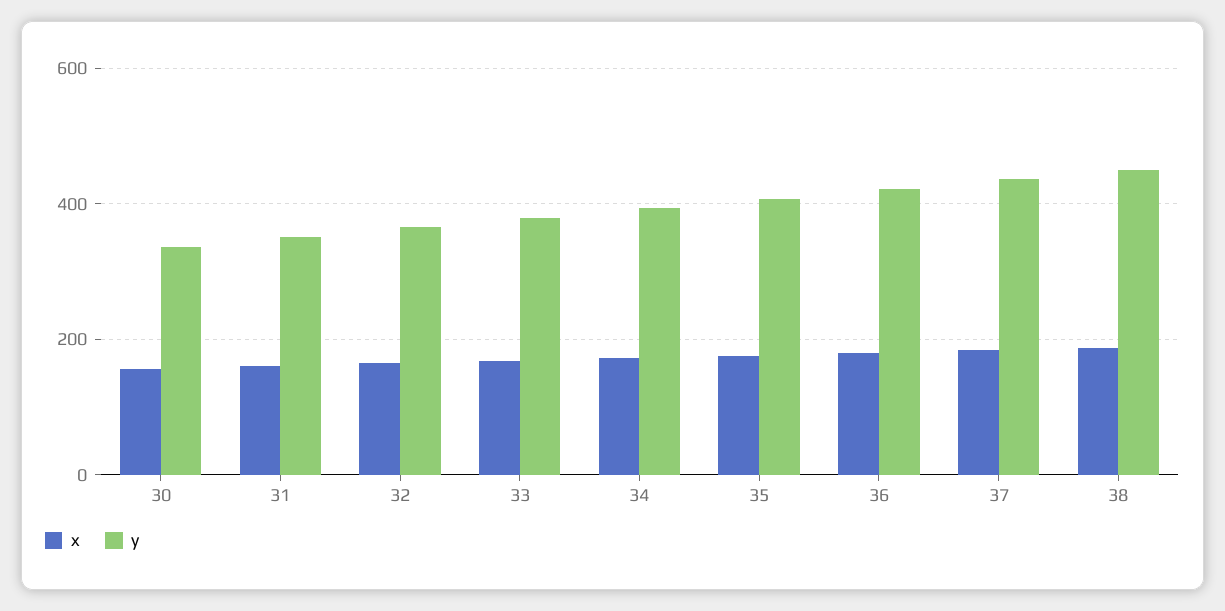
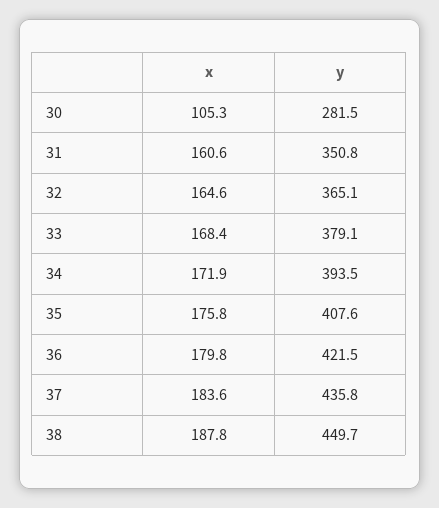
  {
    "x": {
-     "30": 160,
+     "30": 105.3,
      "31": 160.6,
      "32": 164.6,
      "33": 168.4,
      "34": 171.9,
      "35": 175.8,
      "36": 179.8,
      "37": 183.6,
      "38": 187.8
    },
    "y": {
-     "30": 340,
+     "30": 281.5,
      "31": 350.8,
      "32": 365.1,
      "33": 379.1,
      "34": 393.5,
      "35": 407.6,
      "36": 421.5,
      "37": 435.8,
      "38": 449.7
    }
  }

